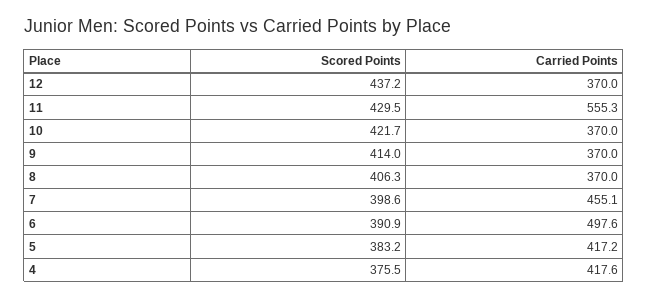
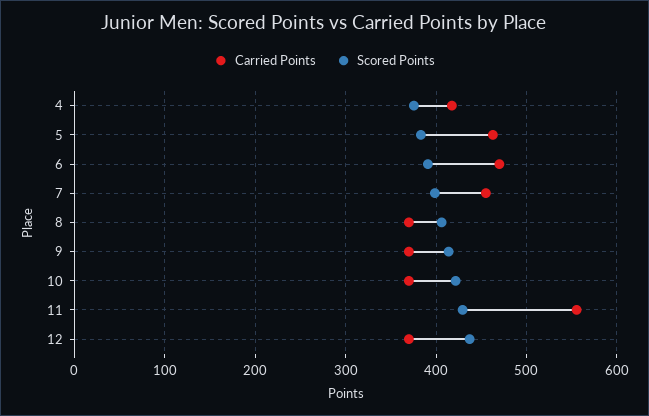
  {
    "Scored Points": {
      "12": 437.2,
      "11": 429.5,
      "10": 421.7,
      "9": 414,
      "8": 406.3,
      "7": 398.6,
      "6": 390.9,
      "5": 383.2,
      "4": 375.5
    },
    "Carried Points": {
      "12": 370,
      "11": 555.3,
      "10": 370,
      "9": 370,
      "8": 370,
      "7": 455.1,
-     "6": 497.6,
+     "6": 470,
-     "5": 417.2,
+     "5": 460,
      "4": 417.6
    }
  }

